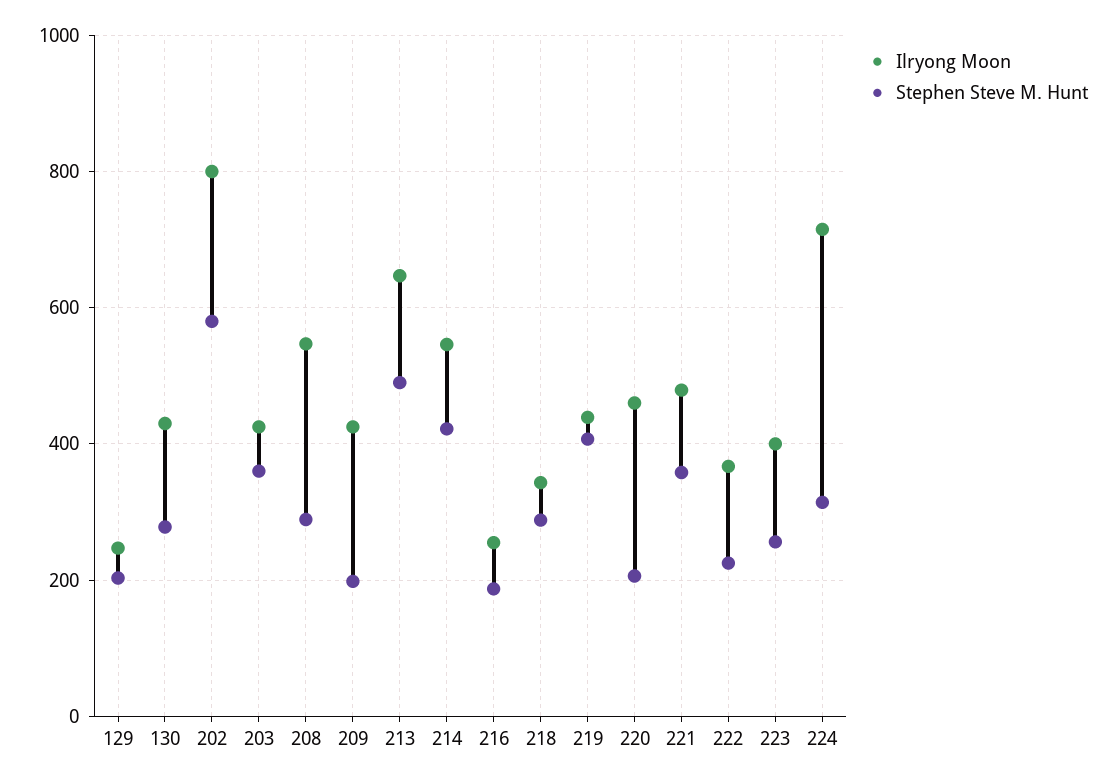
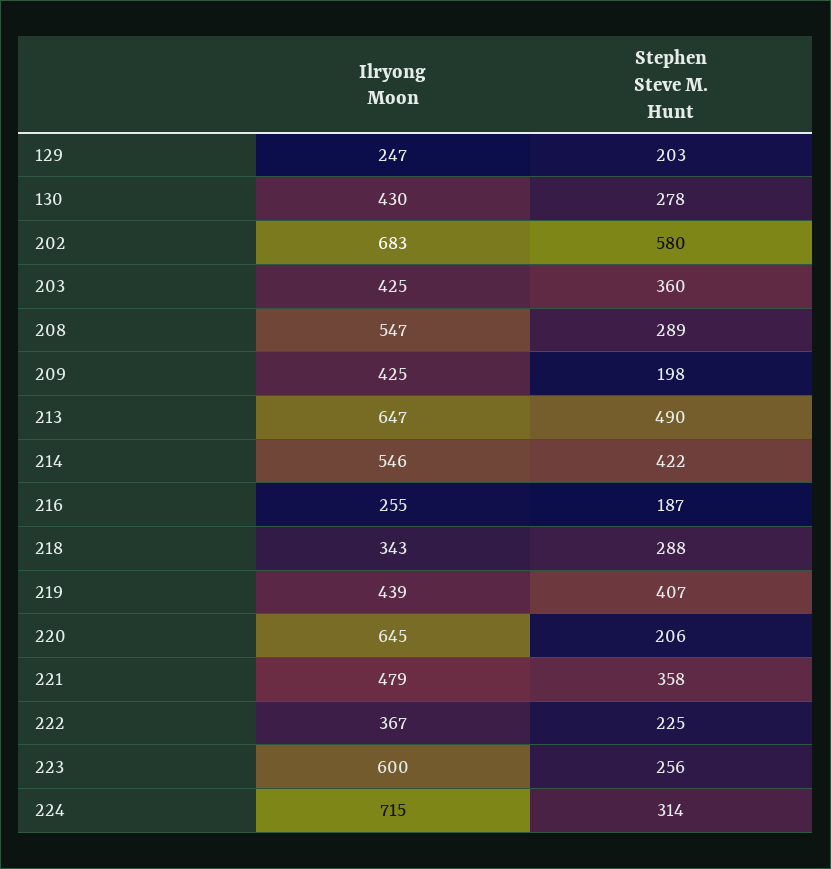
  {
    "Ilryong Moon": {
      "129": 247,
      "130": 430,
-     "202": 800,
+     "202": 683,
      "203": 425,
      "208": 547,
      "209": 425,
      "213": 647,
      "214": 546,
      "216": 255,
      "218": 343,
      "219": 439,
-     "220": 460,
+     "220": 645,
      "221": 479,
      "222": 367,
-     "223": 400,
+     "223": 600,
      "224": 715
    },
    "Stephen Steve M. Hunt": {
      "129": 203,
      "130": 278,
      "202": 580,
      "203": 360,
      "208": 289,
      "209": 198,
      "213": 490,
      "214": 422,
      "216": 187,
      "218": 288,
      "219": 407,
      "220": 206,
      "221": 358,
      "222": 225,
      "223": 256,
      "224": 314
    }
  }

